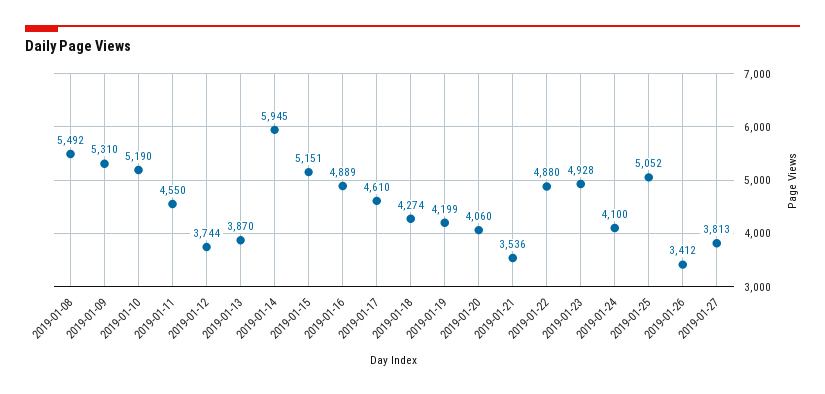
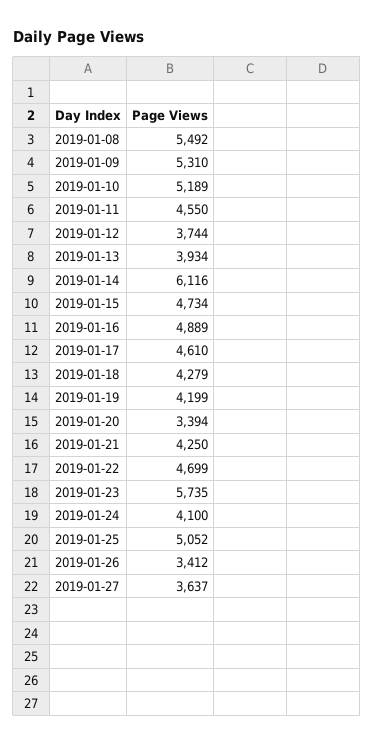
  {
    "2019-01-08": 5492,
    "2019-01-09": 5310,
-   "2019-01-10": 5190,
+   "2019-01-10": 5189,
    "2019-01-11": 4550,
    "2019-01-12": 3744,
-   "2019-01-13": 3870,
+   "2019-01-13": 3934,
-   "2019-01-14": 5945,
+   "2019-01-14": 6116,
-   "2019-01-15": 5151,
+   "2019-01-15": 4734,
    "2019-01-16": 4889,
    "2019-01-17": 4610,
-   "2019-01-18": 4274,
+   "2019-01-18": 4279,
    "2019-01-19": 4199,
-   "2019-01-20": 4060,
+   "2019-01-20": 3394,
-   "2019-01-21": 3536,
+   "2019-01-21": 4250,
-   "2019-01-22": 4880,
+   "2019-01-22": 4699,
-   "2019-01-23": 4928,
+   "2019-01-23": 5735,
    "2019-01-24": 4100,
    "2019-01-25": 5052,
    "2019-01-26": 3412,
-   "2019-01-27": 3813
+   "2019-01-27": 3637
  }

